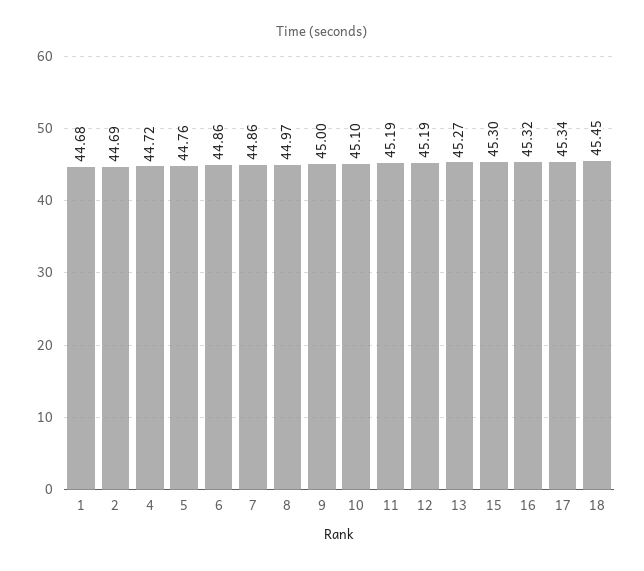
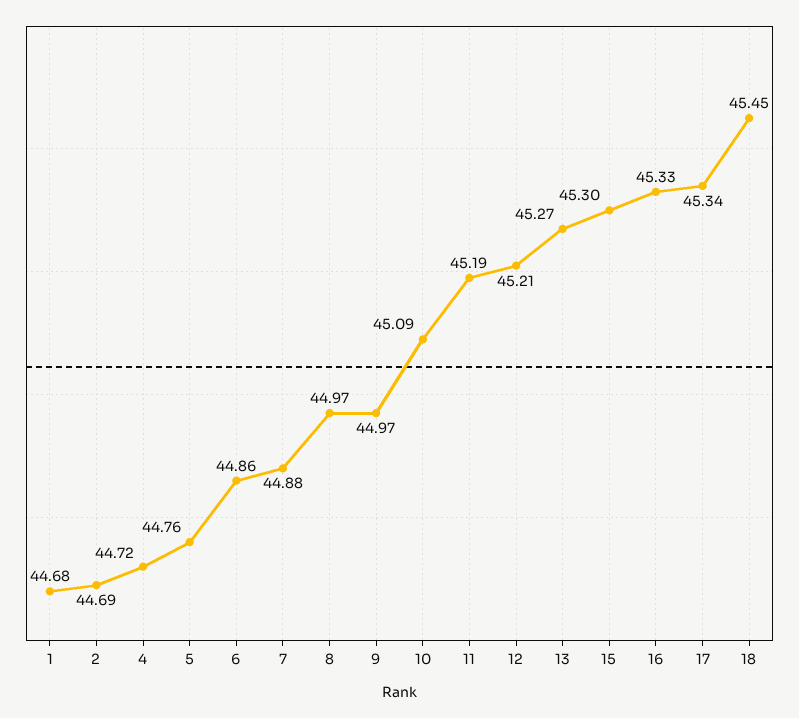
  {
    "1": 44.68,
    "2": 44.69,
    "4": 44.72,
    "5": 44.76,
    "6": 44.86,
-   "7": 44.86,
+   "7": 44.88,
    "8": 44.97,
-   "9": 45,
+   "9": 44.97,
-   "10": 45.1,
+   "10": 45.09,
    "11": 45.19,
-   "12": 45.19,
+   "12": 45.21,
    "13": 45.27,
    "15": 45.3,
-   "16": 45.32,
+   "16": 45.33,
    "17": 45.34,
    "18": 45.45
  }

